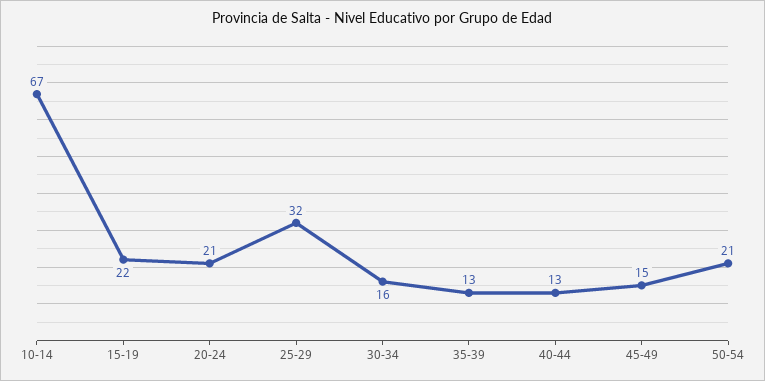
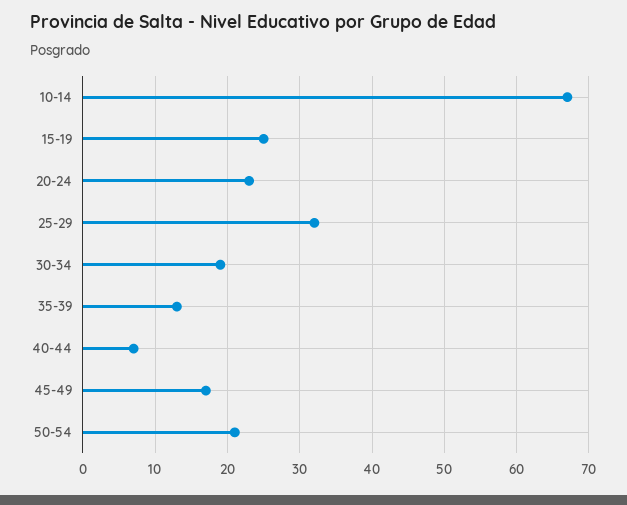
  {
    "10-14": 67,
-   "15-19": 22,
+   "15-19": 25,
-   "20-24": 21,
+   "20-24": 23,
    "25-29": 32,
-   "30-34": 16,
+   "30-34": 19,
    "35-39": 13,
-   "40-44": 13,
+   "40-44": 7,
-   "45-49": 15,
+   "45-49": 17,
    "50-54": 21
  }

